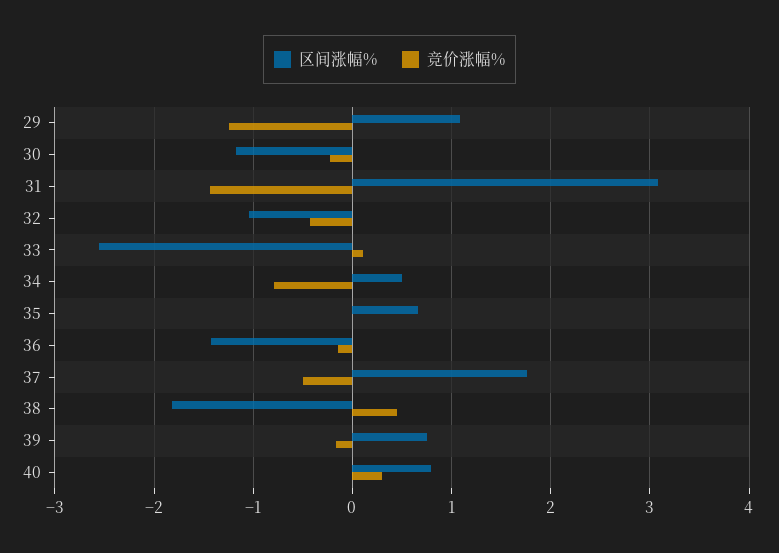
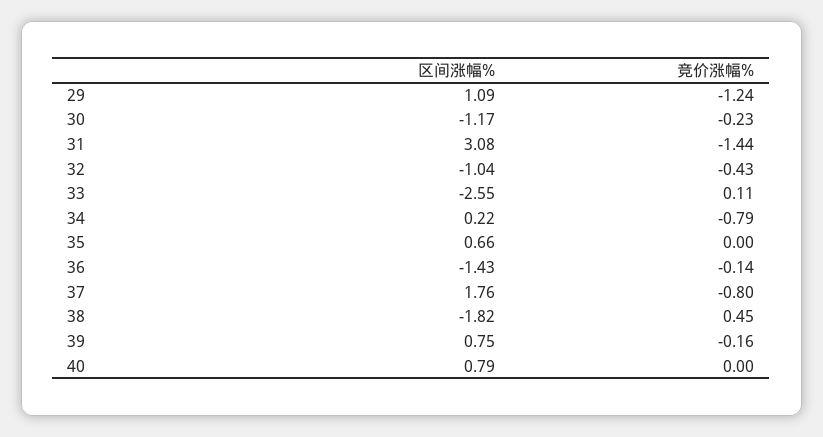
  {
    "区间涨幅%": {
      "29": 1.09,
      "30": -1.17,
      "31": 3.08,
      "32": -1.04,
      "33": -2.55,
-     "34": 0.5,
+     "34": 0.22,
      "35": 0.66,
      "36": -1.43,
      "37": 1.76,
      "38": -1.82,
      "39": 0.75,
      "40": 0.79
    },
    "竞价涨幅%": {
      "29": -1.24,
      "30": -0.23,
      "31": -1.44,
      "32": -0.43,
      "33": 0.11,
      "34": -0.79,
      "35": 0,
      "36": -0.14,
-     "37": -0.5,
+     "37": -0.8,
      "38": 0.45,
      "39": -0.16,
-     "40": 0.3
+     "40": 0
    }
  }

